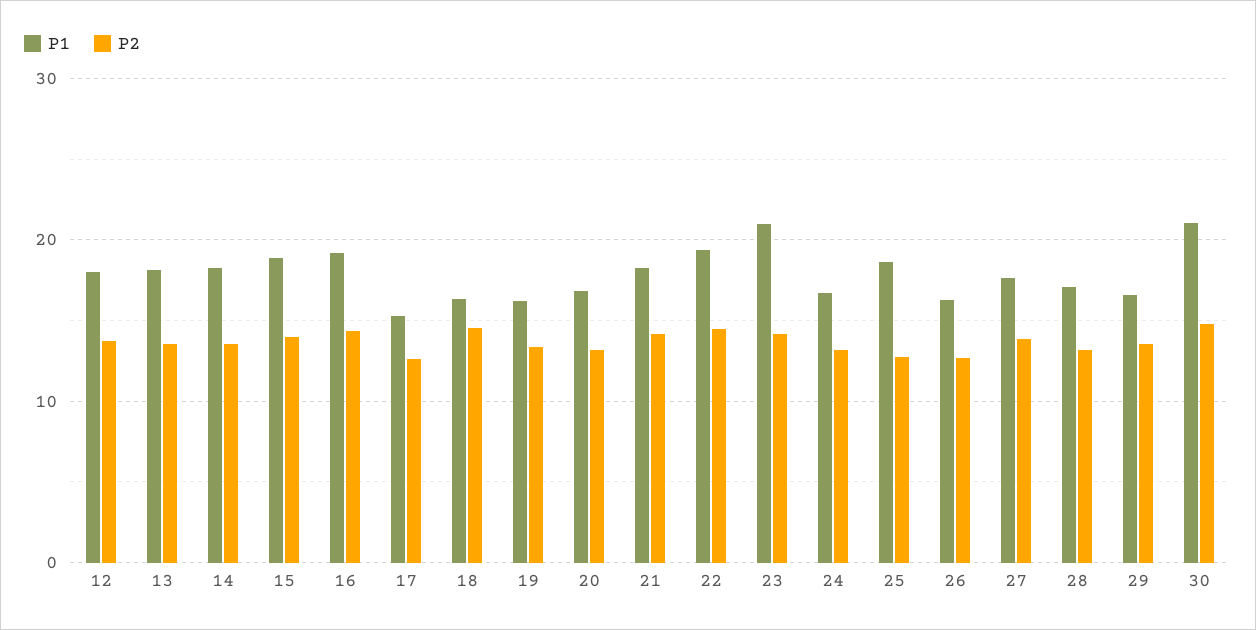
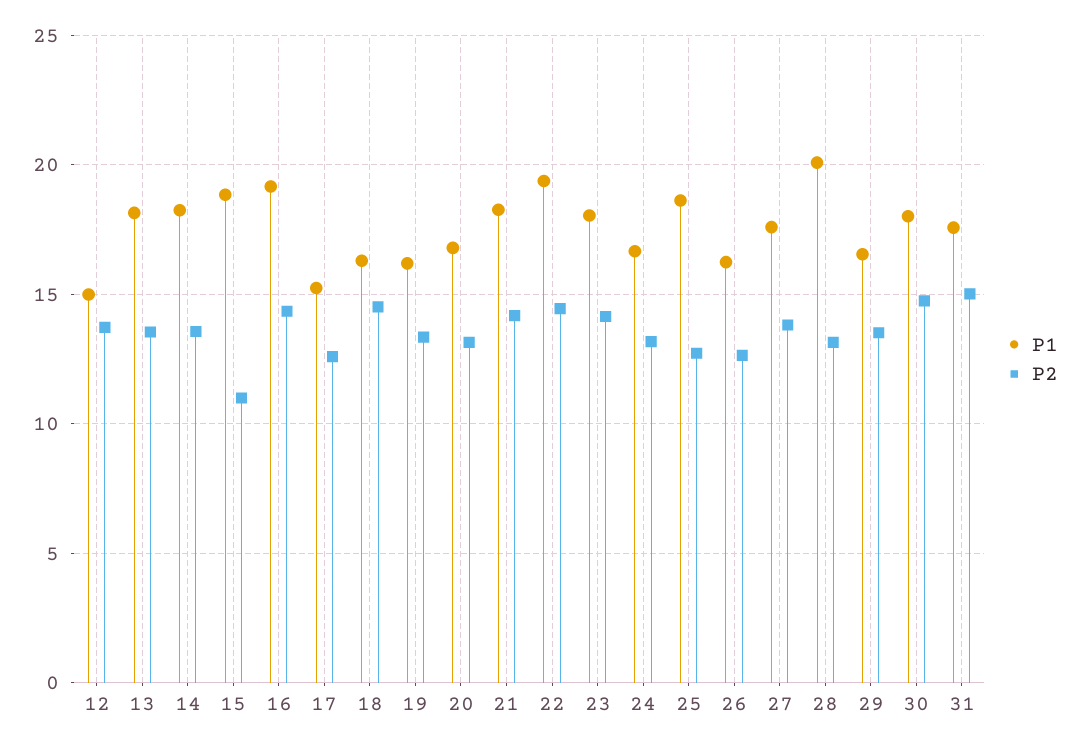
  {
    "P1": {
-     "12": 18,
+     "12": 15,
      "13": 18,
      "14": 18.5,
      "15": 19,
      "16": 19,
      "17": 15.5,
      "18": 16.5,
      "19": 16,
      "20": 17,
      "21": 18.5,
      "22": 19.5,
-     "23": 21,
+     "23": 18,
      "24": 16.5,
      "25": 18.5,
      "26": 16.5,
      "27": 17.5,
-     "28": 17,
+     "28": 20,
      "29": 16.5,
-     "30": 21
+     "30": 18,
+     "31": 17.5
    },
    "P2": {
      "12": 13.5,
      "13": 13.5,
      "14": 13.5,
-     "15": 14,
+     "15": 11,
      "16": 14.5,
      "17": 12.5,
      "18": 14.5,
      "19": 13.5,
      "20": 13,
      "21": 14,
      "22": 14.5,
      "23": 14,
      "24": 13,
      "25": 12.5,
      "26": 12.5,
      "27": 14,
      "28": 13,
      "29": 13.5,
-     "30": 15
+     "30": 15,
+     "31": 15
    }
  }

